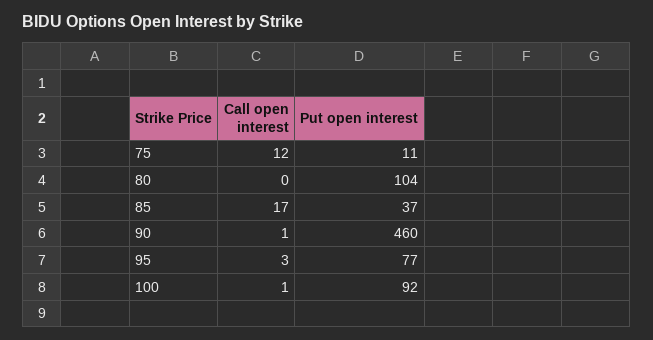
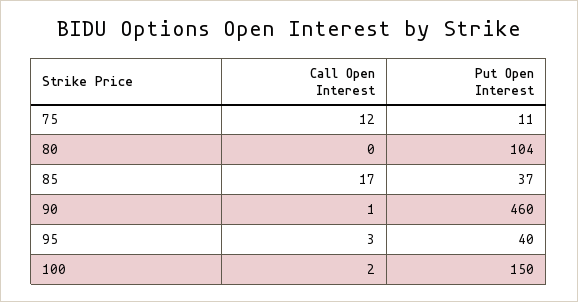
  {
    "Call open interest": {
      "75": 12,
      "80": 0,
      "85": 17,
      "90": 1,
      "95": 3,
-     "100": 1
+     "100": 2
    },
    "Put open interest": {
      "75": 11,
      "80": 104,
      "85": 37,
      "90": 460,
-     "95": 77,
+     "95": 40,
-     "100": 92
+     "100": 150
    }
  }

